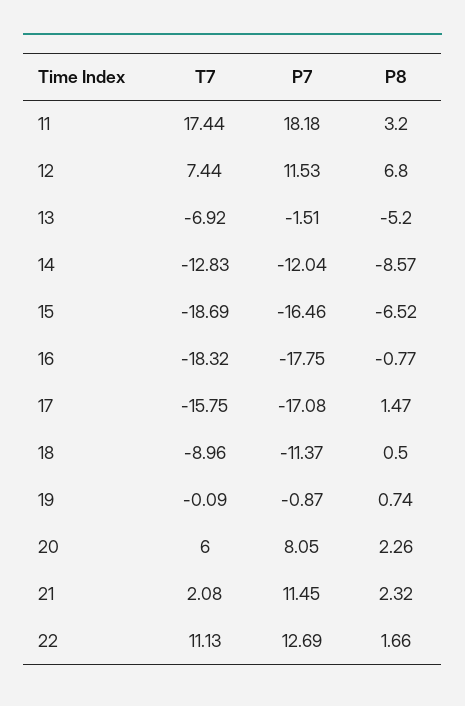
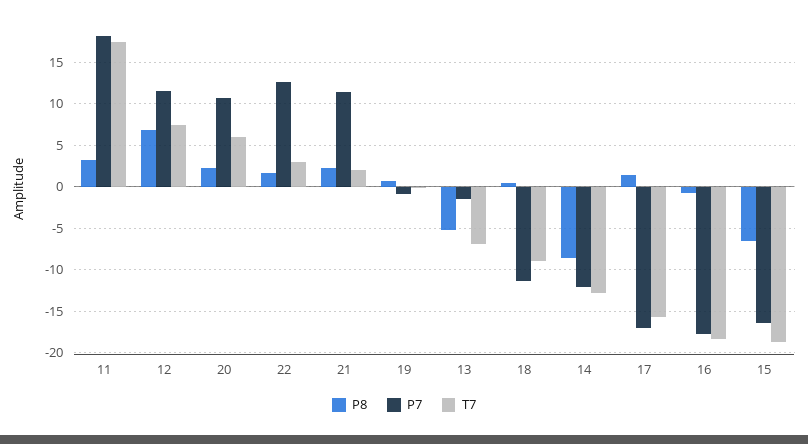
  {
    "T7": {
      "11": 17.44,
      "12": 7.44,
      "13": -6.92,
      "14": -12.83,
      "15": -18.69,
      "16": -18.32,
      "17": -15.75,
      "18": -8.96,
      "19": -0.09,
      "20": 6,
      "21": 2.08,
-     "22": 11.13
+     "22": 3
    },
    "P7": {
      "11": 18.18,
      "12": 11.53,
      "13": -1.51,
      "14": -12.04,
      "15": -16.46,
      "16": -17.75,
      "17": -17.08,
      "18": -11.37,
      "19": -0.87,
-     "20": 8.05,
+     "20": 11,
      "21": 11.45,
      "22": 12.69
    },
    "P8": {
      "11": 3.2,
      "12": 6.8,
      "13": -5.2,
      "14": -8.57,
      "15": -6.52,
      "16": -0.77,
      "17": 1.47,
      "18": 0.5,
      "19": 0.74,
      "20": 2.26,
      "21": 2.32,
      "22": 1.66
    }
  }

